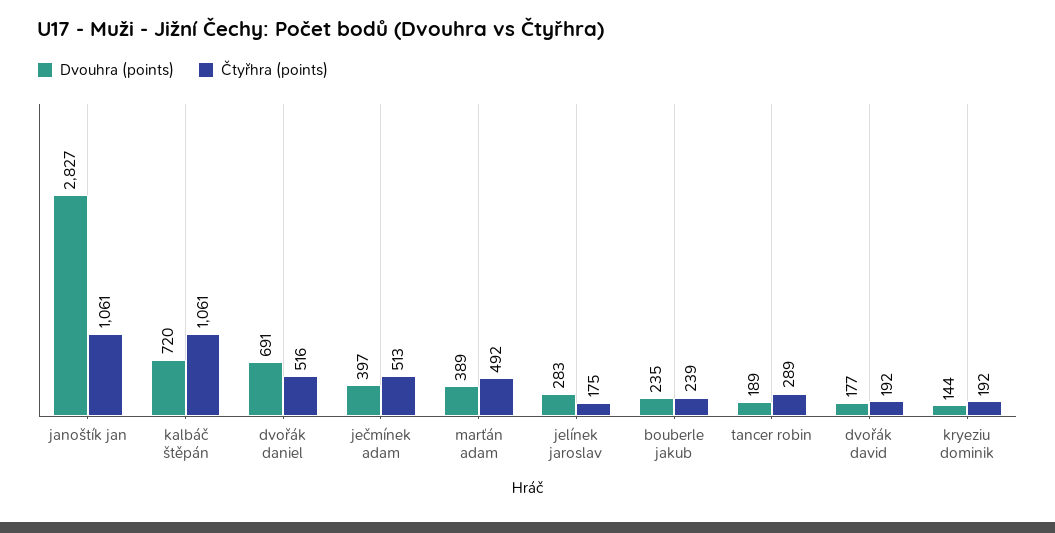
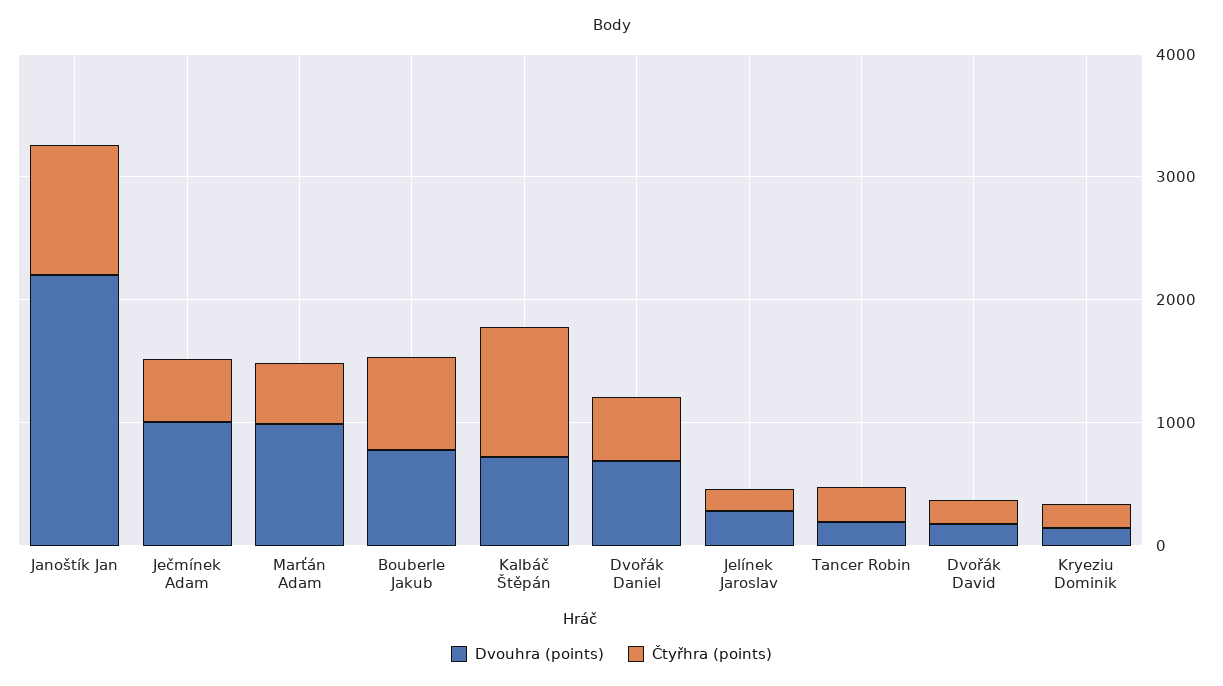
  {
    "Dvouhra (points)": {
-     "janoštík jan": 2827,
+     "janoštík jan": 2200,
      "kalbáč štěpán": 720,
      "dvořák daniel": 691,
-     "ječmínek adam": 397,
+     "ječmínek adam": 1000,
-     "marťán adam": 389,
+     "marťán adam": 1000,
      "jelínek jaroslav": 283,
-     "bouberle jakub": 235,
+     "bouberle jakub": 800,
      "tancer robin": 189,
      "dvořák david": 177,
      "kryeziu dominik": 144
    },
    "Čtyřhra (points)": {
      "janoštík jan": 1061,
      "kalbáč štěpán": 1061,
      "dvořák daniel": 516,
      "ječmínek adam": 513,
      "marťán adam": 492,
      "jelínek jaroslav": 175,
-     "bouberle jakub": 239,
+     "bouberle jakub": 800,
      "tancer robin": 289,
      "dvořák david": 192,
      "kryeziu dominik": 192
    }
  }

